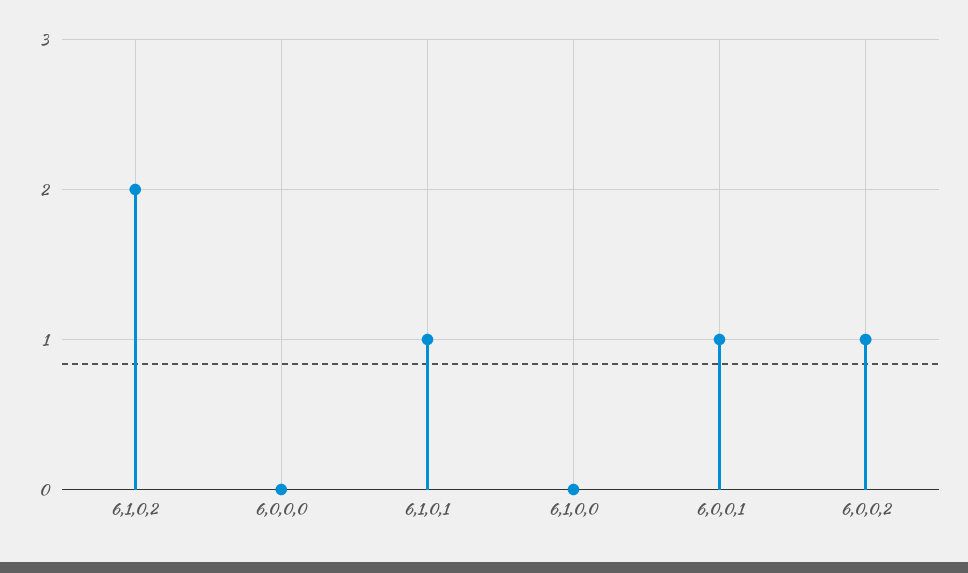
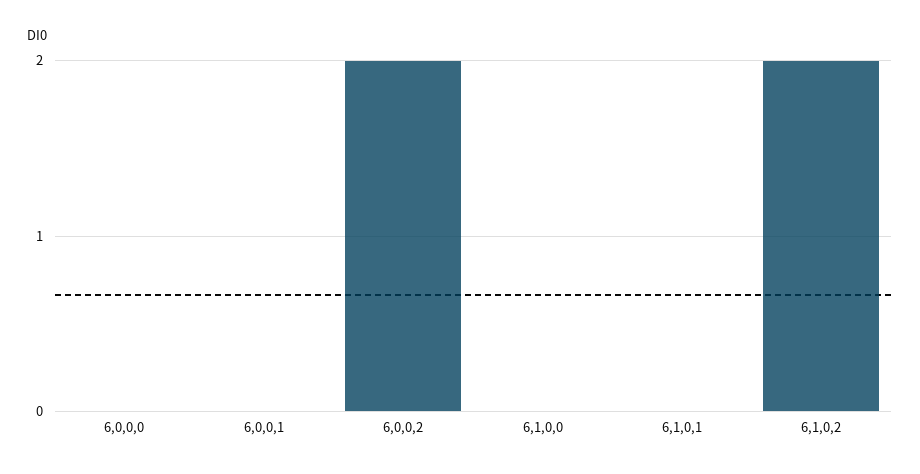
  {
    "6,1,0,2": 2,
    "6,0,0,0": 0,
-   "6,1,0,1": 1,
+   "6,1,0,1": 0,
    "6,1,0,0": 0,
-   "6,0,0,1": 1,
+   "6,0,0,1": 0,
-   "6,0,0,2": 1
+   "6,0,0,2": 2
  }

